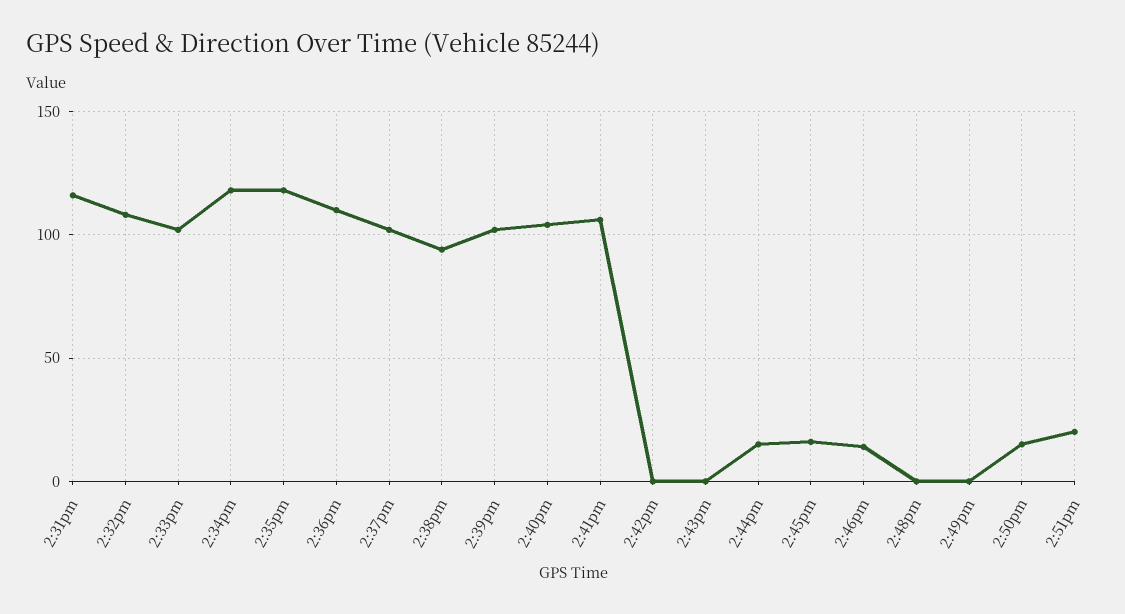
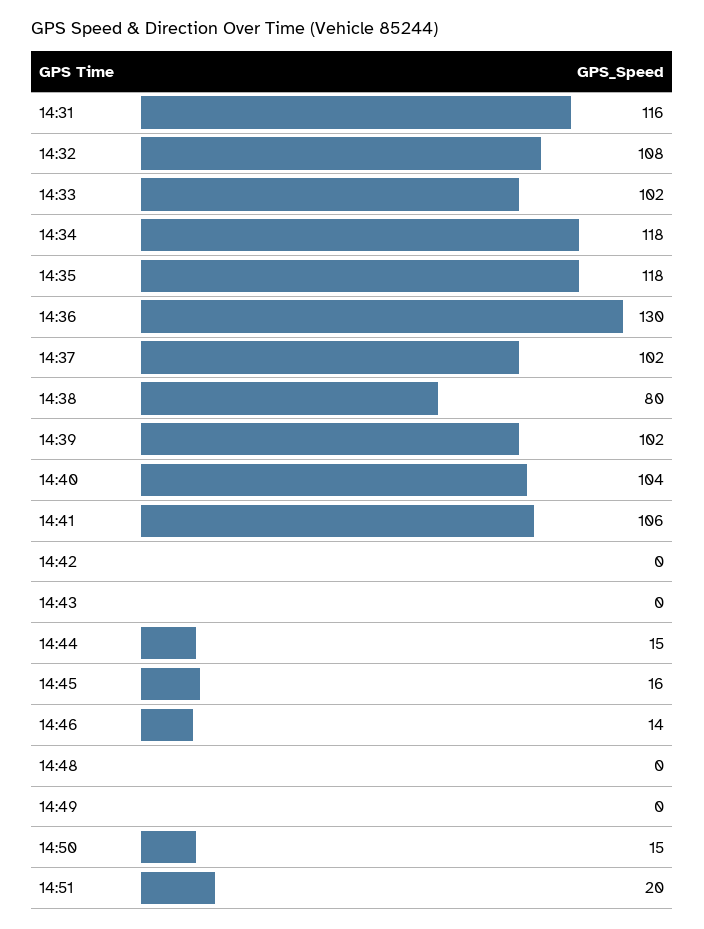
  {
    "2:31pm": 116,
    "2:32pm": 108,
    "2:33pm": 102,
    "2:34pm": 118,
    "2:35pm": 118,
-   "2:36pm": 110,
+   "2:36pm": 130,
    "2:37pm": 102,
-   "2:38pm": 95,
+   "2:38pm": 80,
    "2:39pm": 102,
    "2:40pm": 104,
    "2:41pm": 106,
    "2:42pm": 0,
    "2:43pm": 0,
    "2:44pm": 15,
    "2:45pm": 16,
    "2:46pm": 14,
    "2:48pm": 0,
    "2:49pm": 0,
    "2:50pm": 15,
    "2:51pm": 20
  }

